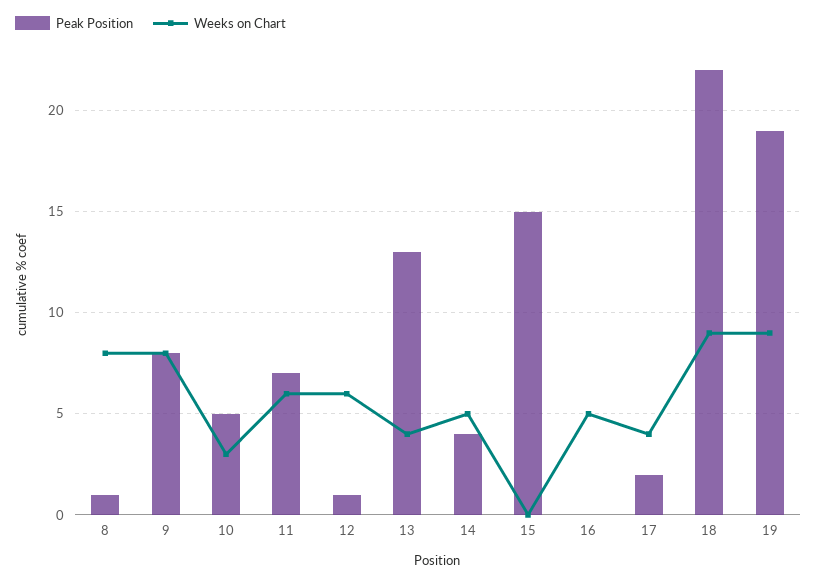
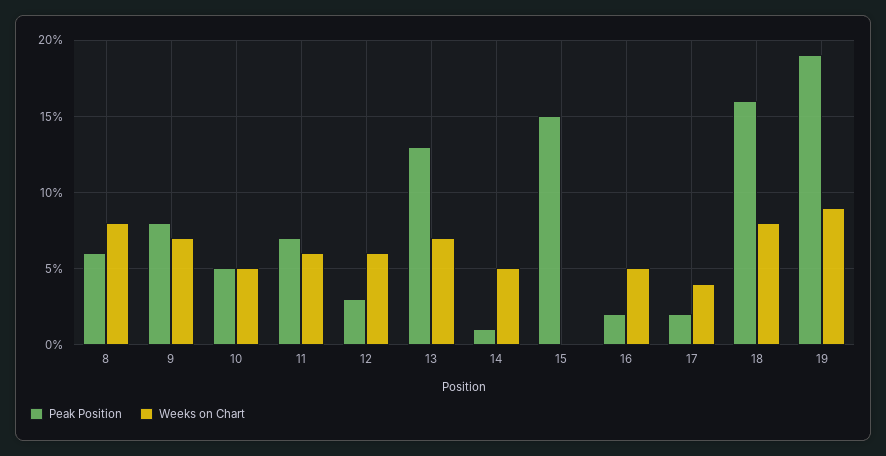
  {
    "Peak Position": {
-     "8": 1,
+     "8": 6,
      "9": 8,
      "10": 5,
      "11": 7,
-     "12": 1,
+     "12": 3,
      "13": 13,
-     "14": 4,
+     "14": 1,
      "15": 15,
-     "16": 0,
+     "16": 2,
      "17": 2,
-     "18": 22,
+     "18": 16,
      "19": 19
    },
    "Weeks on Chart": {
      "8": 8,
-     "9": 8,
+     "9": 7,
-     "10": 3,
+     "10": 5,
      "11": 6,
      "12": 6,
-     "13": 4,
+     "13": 7,
      "14": 5,
      "15": 0,
      "16": 5,
      "17": 4,
-     "18": 9,
+     "18": 8,
      "19": 9
    }
  }

